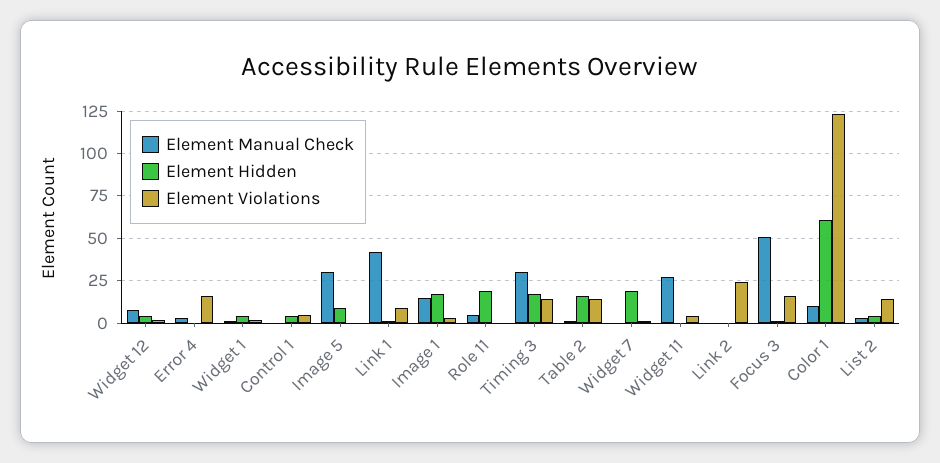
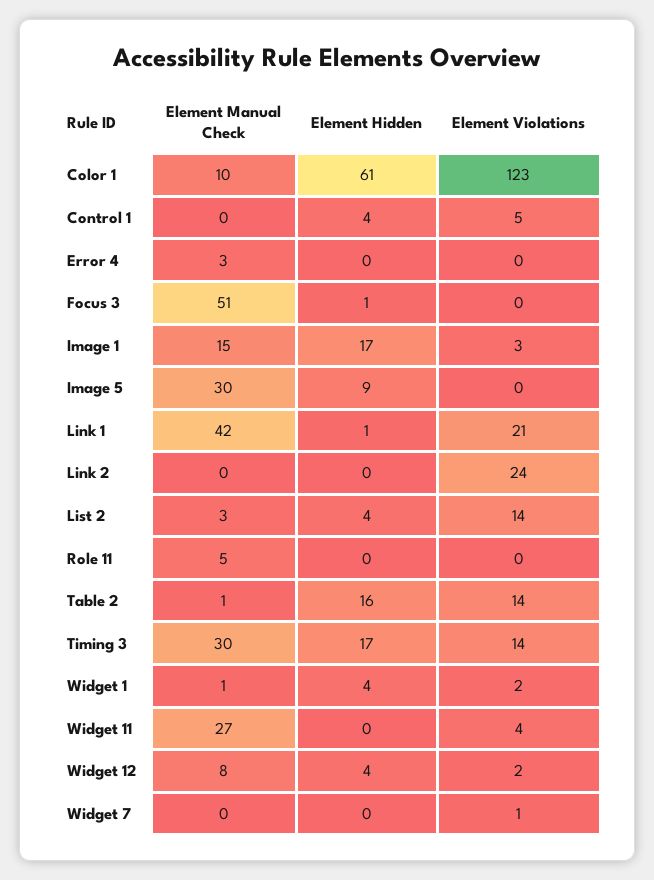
  {
    "Element Manual Check": {
      "Widget 12": 8,
      "Error 4": 3,
      "Widget 1": 1,
      "Control 1": 0,
      "Image 5": 30,
      "Link 1": 42,
      "Image 1": 15,
      "Role 11": 5,
      "Timing 3": 30,
      "Table 2": 1,
      "Widget 7": 0,
      "Widget 11": 27,
      "Link 2": 0,
      "Focus 3": 51,
      "Color 1": 10,
      "List 2": 3
    },
    "Element Hidden": {
      "Widget 12": 4,
      "Error 4": 0,
      "Widget 1": 4,
      "Control 1": 4,
      "Image 5": 9,
      "Link 1": 1,
      "Image 1": 17,
-     "Role 11": 20,
+     "Role 11": 0,
      "Timing 3": 17,
      "Table 2": 16,
-     "Widget 7": 20,
+     "Widget 7": 0,
      "Widget 11": 0,
      "Link 2": 0,
      "Focus 3": 1,
      "Color 1": 61,
      "List 2": 4
    },
    "Element Violations": {
      "Widget 12": 2,
-     "Error 4": 15,
+     "Error 4": 0,
      "Widget 1": 2,
      "Control 1": 5,
      "Image 5": 0,
-     "Link 1": 10,
+     "Link 1": 21,
      "Image 1": 3,
      "Role 11": 0,
      "Timing 3": 14,
      "Table 2": 14,
      "Widget 7": 1,
      "Widget 11": 4,
      "Link 2": 24,
-     "Focus 3": 15,
+     "Focus 3": 0,
      "Color 1": 123,
      "List 2": 14
    }
  }

